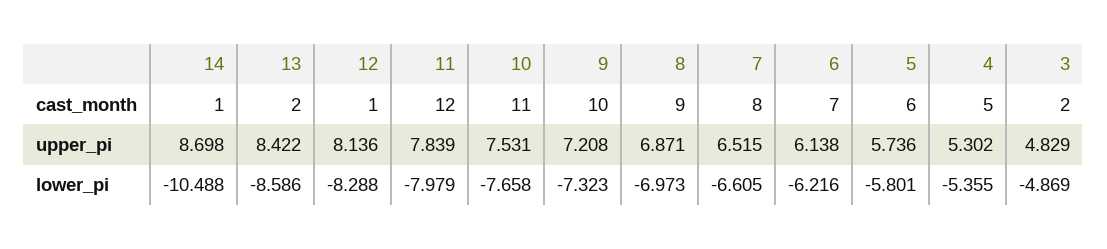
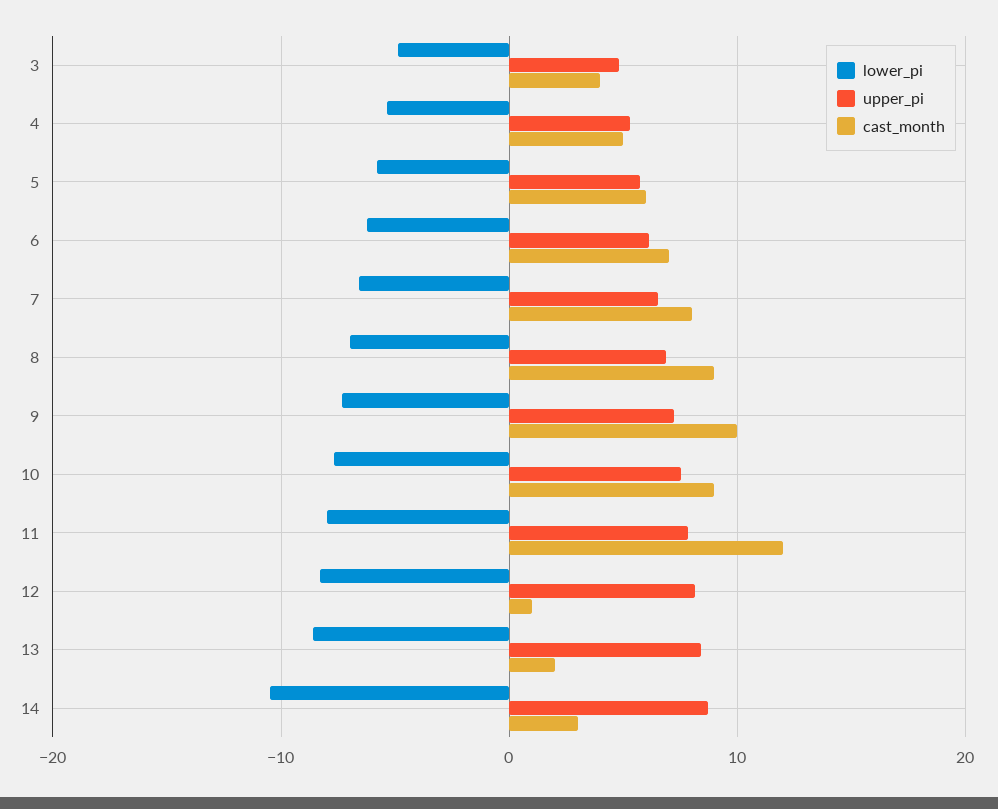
  {
    "cast_month": {
-     "14": 1,
+     "14": 3,
      "13": 2,
      "12": 1,
      "11": 12,
-     "10": 11,
+     "10": 9,
      "9": 10,
      "8": 9,
      "7": 8,
      "6": 7,
      "5": 6,
      "4": 5,
-     "3": 2
+     "3": 4
    },
    "upper_pi": {
      "14": 8.698,
      "13": 8.422,
      "12": 8.136,
      "11": 7.839,
      "10": 7.531,
      "9": 7.208,
      "8": 6.871,
      "7": 6.515,
      "6": 6.138,
      "5": 5.736,
      "4": 5.302,
      "3": 4.829
    },
    "lower_pi": {
      "14": -10.488,
      "13": -8.586,
      "12": -8.288,
      "11": -7.979,
      "10": -7.658,
      "9": -7.323,
      "8": -6.973,
      "7": -6.605,
      "6": -6.216,
      "5": -5.801,
      "4": -5.355,
      "3": -4.869
    }
  }

